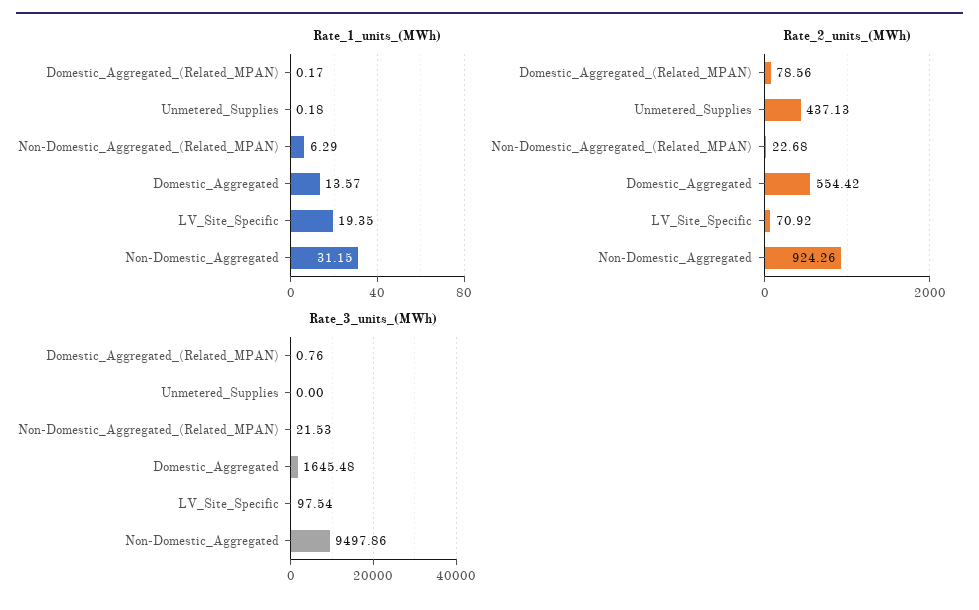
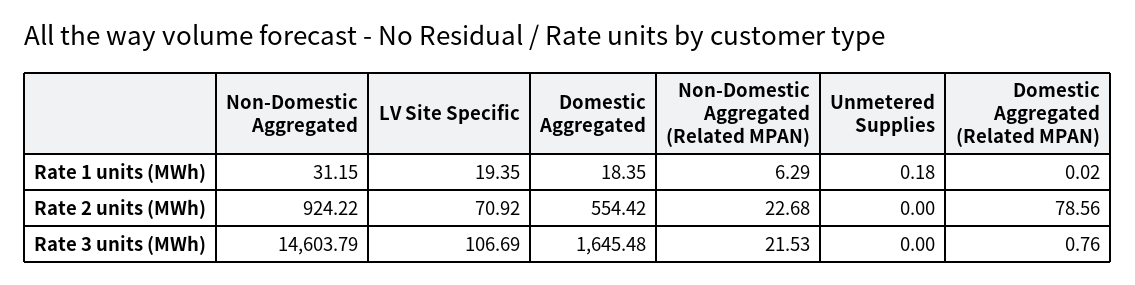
  {
    "Rate_1_units_(MWh)": {
-     "Domestic_Aggregated_(Related_MPAN)": 0.17,
+     "Domestic_Aggregated_(Related_MPAN)": 0.02,
      "Unmetered_Supplies": 0.18,
      "Non-Domestic_Aggregated_(Related_MPAN)": 6.29,
-     "Domestic_Aggregated": 13.57,
+     "Domestic_Aggregated": 18.35,
      "LV_Site_Specific": 19.35,
      "Non-Domestic_Aggregated": 31.15
    },
    "Rate_2_units_(MWh)": {
      "Domestic_Aggregated_(Related_MPAN)": 78.56,
-     "Unmetered_Supplies": 437.13,
+     "Unmetered_Supplies": 0,
      "Non-Domestic_Aggregated_(Related_MPAN)": 22.68,
      "Domestic_Aggregated": 554.42,
      "LV_Site_Specific": 70.92,
-     "Non-Domestic_Aggregated": 924.26
+     "Non-Domestic_Aggregated": 924.22
    },
    "Rate_3_units_(MWh)": {
      "Domestic_Aggregated_(Related_MPAN)": 0.76,
      "Unmetered_Supplies": 0,
      "Non-Domestic_Aggregated_(Related_MPAN)": 21.53,
      "Domestic_Aggregated": 1645.48,
-     "LV_Site_Specific": 97.54,
+     "LV_Site_Specific": 106.69,
-     "Non-Domestic_Aggregated": 9497.86
+     "Non-Domestic_Aggregated": 14603.79
    }
  }

